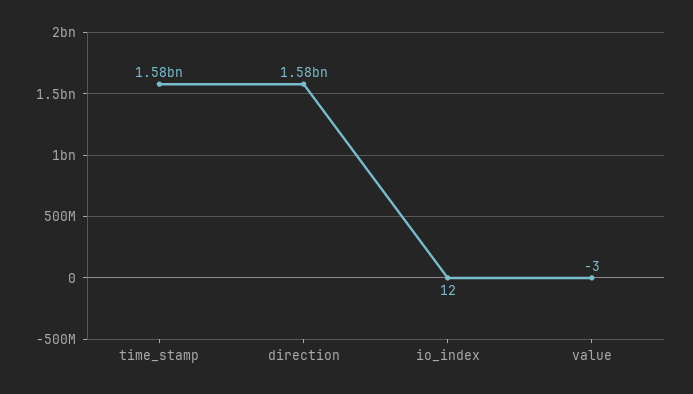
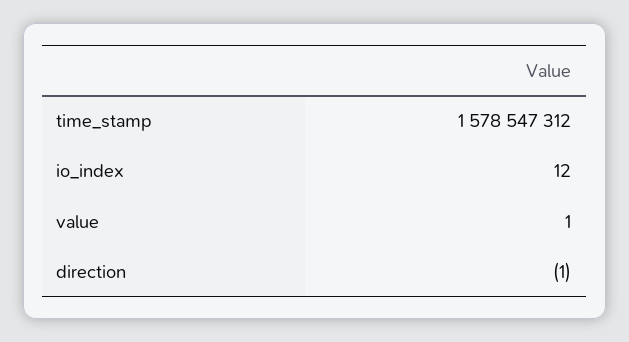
  {
    "time_stamp": 1578547312,
-   "direction": 1580000000,
+   "direction": -1,
    "io_index": 12,
-   "value": -3
+   "value": 1
  }

